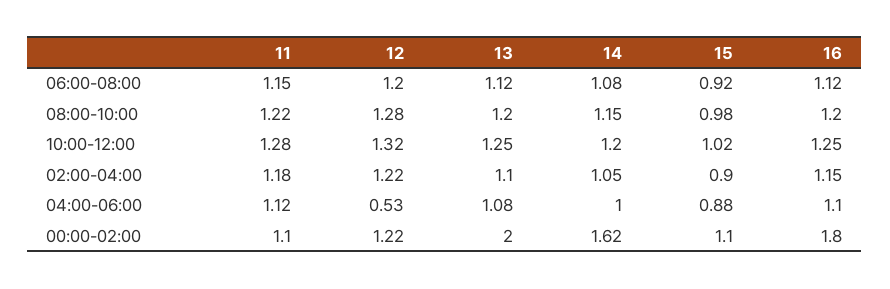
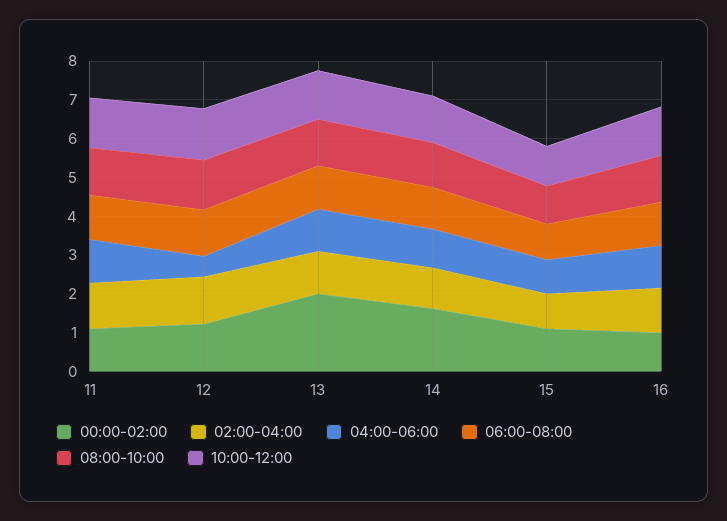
  {
    "06:00-08:00": {
      "11": 1.15,
      "12": 1.2,
      "13": 1.12,
      "14": 1.08,
      "15": 0.92,
      "16": 1.12
    },
    "08:00-10:00": {
      "11": 1.22,
      "12": 1.28,
      "13": 1.2,
      "14": 1.15,
      "15": 0.98,
      "16": 1.2
    },
    "10:00-12:00": {
      "11": 1.28,
      "12": 1.32,
      "13": 1.25,
      "14": 1.2,
      "15": 1.02,
      "16": 1.25
    },
    "02:00-04:00": {
      "11": 1.18,
      "12": 1.22,
      "13": 1.1,
      "14": 1.05,
      "15": 0.9,
      "16": 1.15
    },
    "04:00-06:00": {
      "11": 1.12,
      "12": 0.53,
      "13": 1.08,
      "14": 1,
      "15": 0.88,
      "16": 1.1
    },
    "00:00-02:00": {
      "11": 1.1,
      "12": 1.22,
      "13": 2,
      "14": 1.62,
      "15": 1.1,
-     "16": 1.8
+     "16": 1
    }
  }

